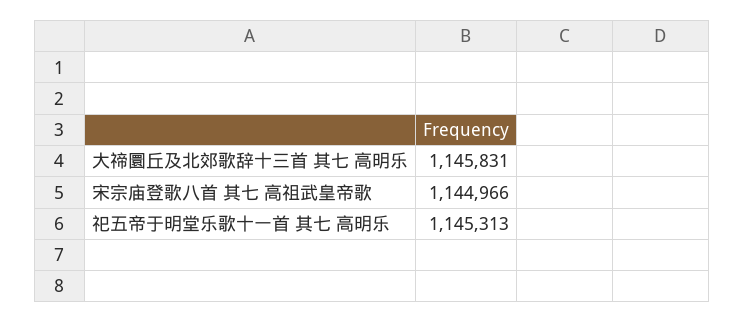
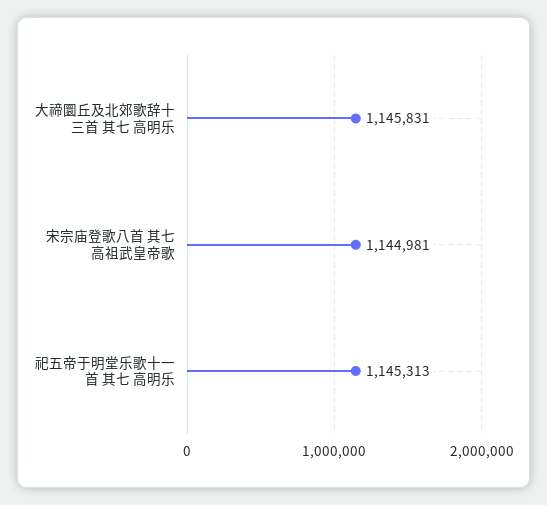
  {
    "大禘圜丘及北郊歌辞十三首 其七 高明乐": 1145831,
-   "宋宗庙登歌八首 其七 高祖武皇帝歌": 1144966,
+   "宋宗庙登歌八首 其七 高祖武皇帝歌": 1144981,
    "祀五帝于明堂乐歌十一首 其七 高明乐": 1145313
  }

